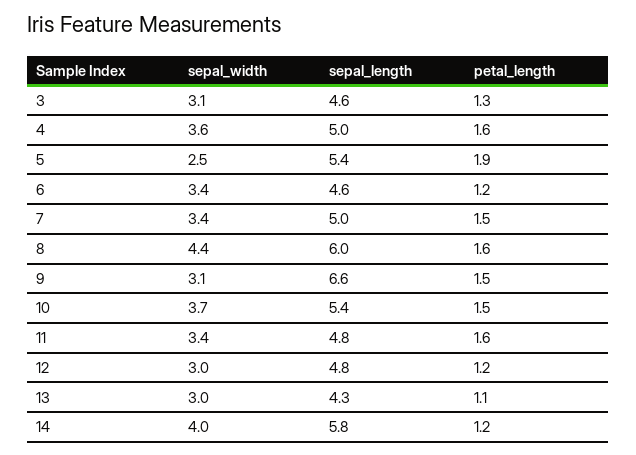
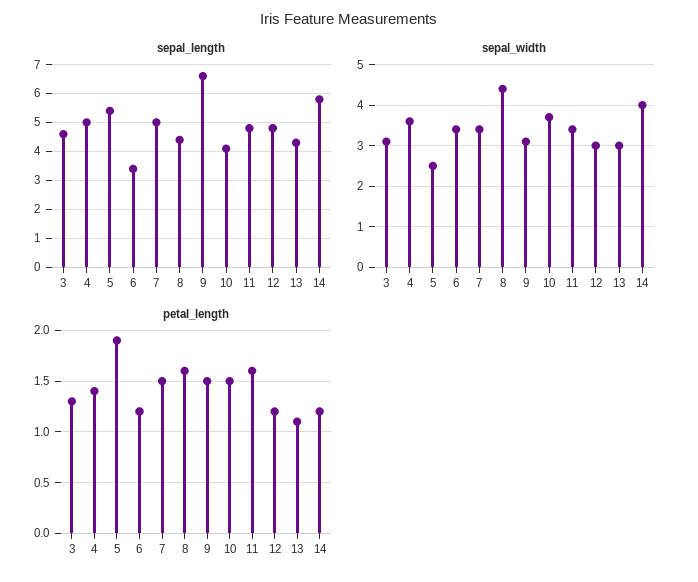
  {
    "sepal_width": {
      "3": 3.1,
      "4": 3.6,
      "5": 2.5,
      "6": 3.4,
      "7": 3.4,
      "8": 4.4,
      "9": 3.1,
      "10": 3.7,
      "11": 3.4,
      "12": 3,
      "13": 3,
      "14": 4
    },
    "sepal_length": {
      "3": 4.6,
      "4": 5,
      "5": 5.4,
-     "6": 4.6,
+     "6": 3.5,
      "7": 5,
-     "8": 6,
+     "8": 4.5,
      "9": 6.6,
-     "10": 5.4,
+     "10": 4,
      "11": 4.8,
      "12": 4.8,
      "13": 4.3,
      "14": 5.8
    },
    "petal_length": {
      "3": 1.3,
-     "4": 1.6,
+     "4": 1.4,
      "5": 1.9,
      "6": 1.2,
      "7": 1.5,
      "8": 1.6,
      "9": 1.5,
      "10": 1.5,
      "11": 1.6,
      "12": 1.2,
      "13": 1.1,
      "14": 1.2
    }
  }

